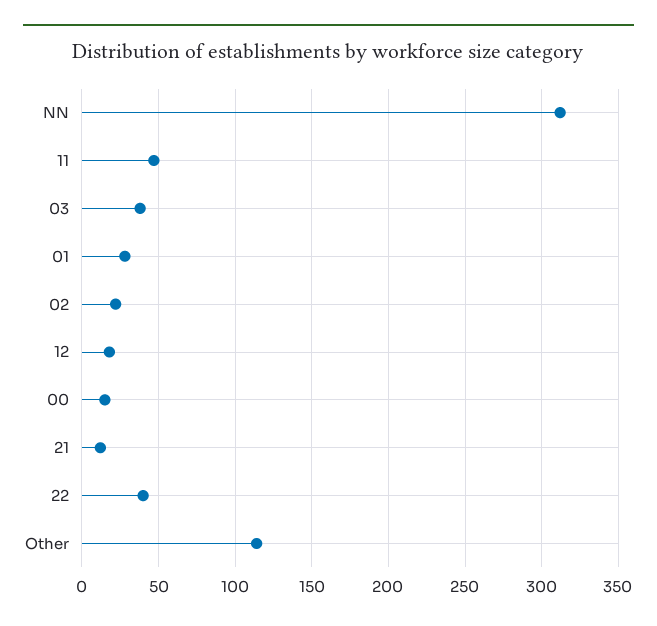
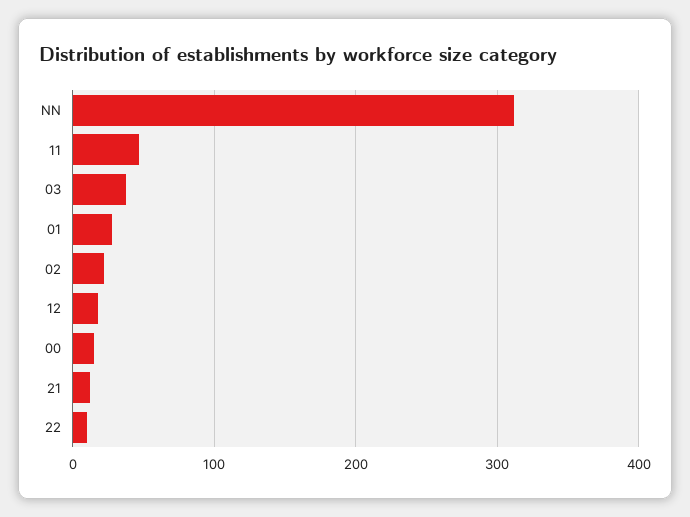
  {
    "NN": 310,
    "11": 45,
    "03": 40,
    "01": 30,
    "02": 20,
    "12": 20,
    "00": 15,
    "21": 10,
-   "22": 40,
+   "22": 10
-   "Other": 115
  }

